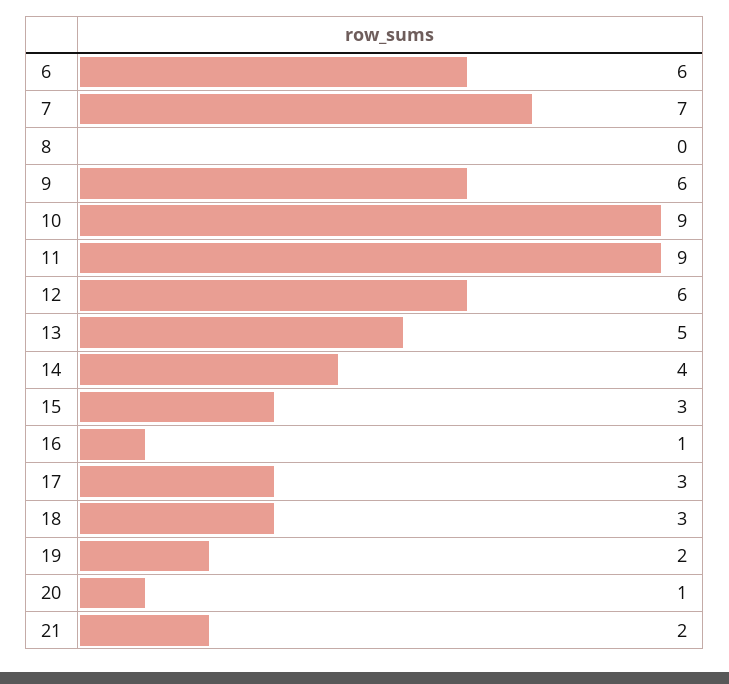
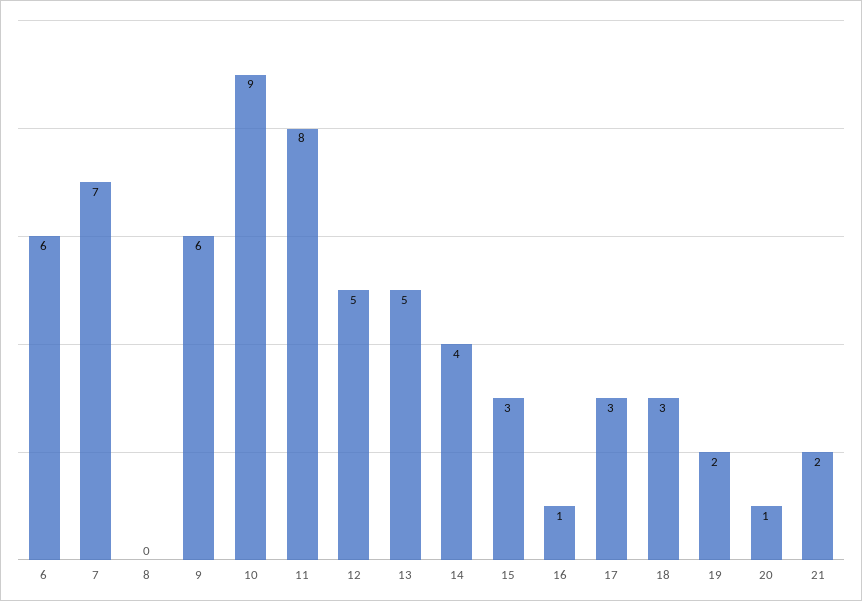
  {
    "6": 6,
    "7": 7,
    "8": 0,
    "9": 6,
    "10": 9,
-   "11": 9,
+   "11": 8,
-   "12": 6,
+   "12": 5,
    "13": 5,
    "14": 4,
    "15": 3,
    "16": 1,
    "17": 3,
    "18": 3,
    "19": 2,
    "20": 1,
    "21": 2
  }

